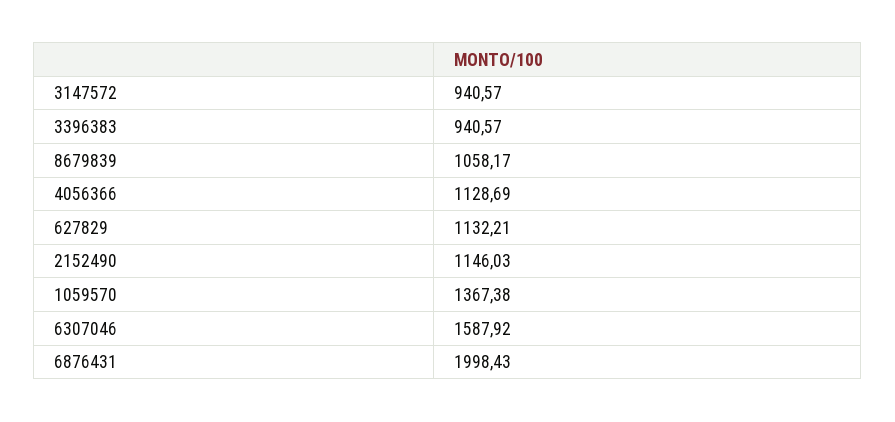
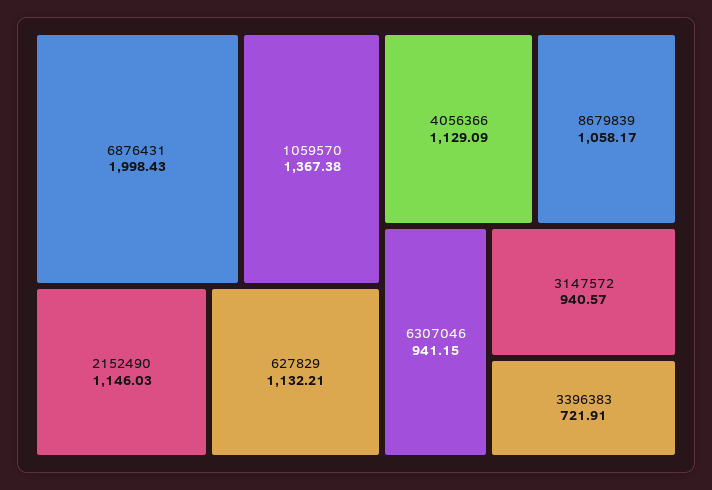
  {
    "3147572": 940.57,
-   "3396383": 940.57,
+   "3396383": 721.91,
    "8679839": 1058.17,
-   "4056366": 1128.69,
+   "4056366": 1129.09,
    "627829": 1132.21,
    "2152490": 1146.03,
    "1059570": 1367.38,
-   "6307046": 1587.92,
+   "6307046": 941.15,
    "6876431": 1998.43
  }

